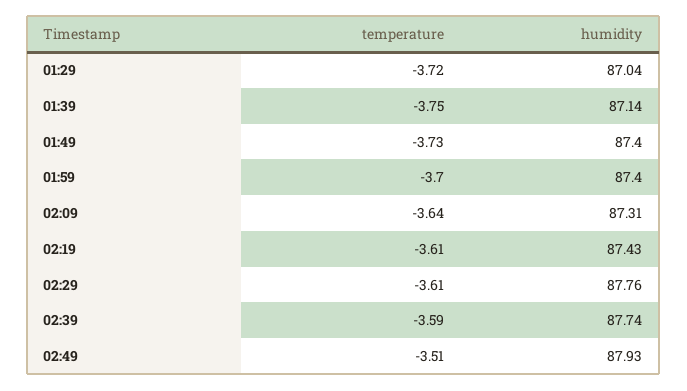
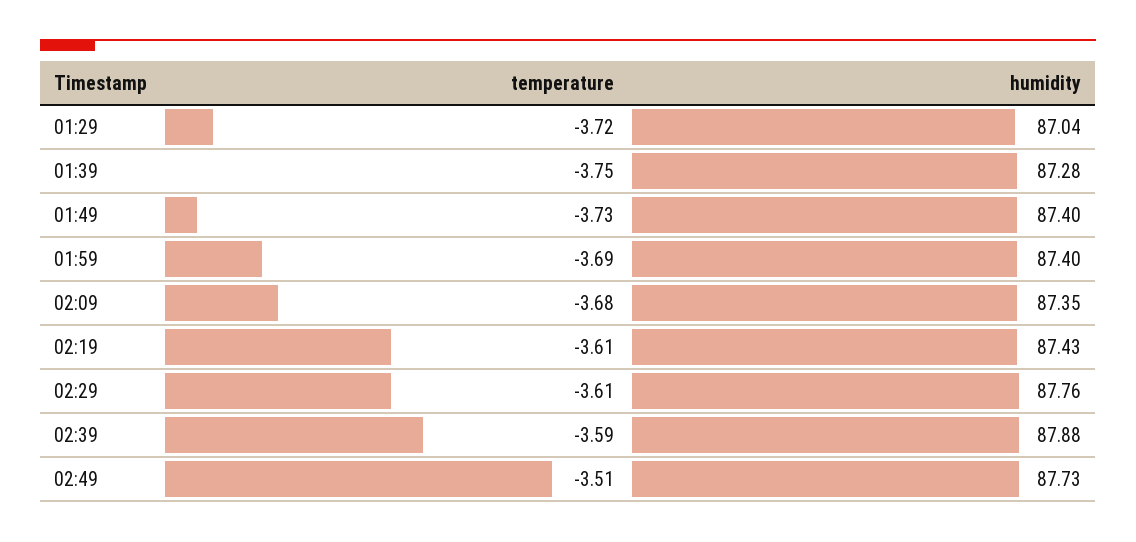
  {
    "temperature": {
      "01:29": -3.72,
      "01:39": -3.75,
      "01:49": -3.73,
-     "01:59": -3.7,
+     "01:59": -3.69,
-     "02:09": -3.64,
+     "02:09": -3.68,
      "02:19": -3.61,
      "02:29": -3.61,
      "02:39": -3.59,
      "02:49": -3.51
    },
    "humidity": {
      "01:29": 87.04,
-     "01:39": 87.14,
+     "01:39": 87.28,
      "01:49": 87.4,
      "01:59": 87.4,
-     "02:09": 87.31,
+     "02:09": 87.35,
      "02:19": 87.43,
      "02:29": 87.76,
-     "02:39": 87.74,
+     "02:39": 87.88,
-     "02:49": 87.93
+     "02:49": 87.73
    }
  }

